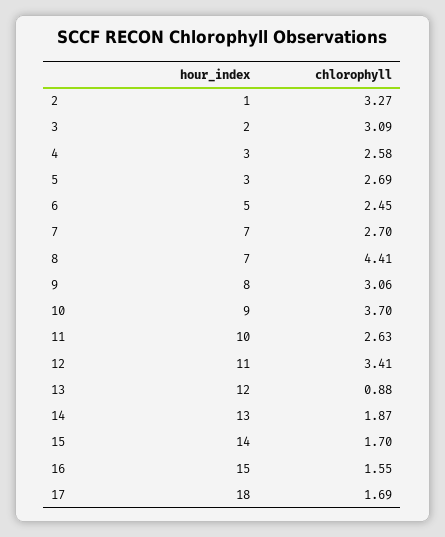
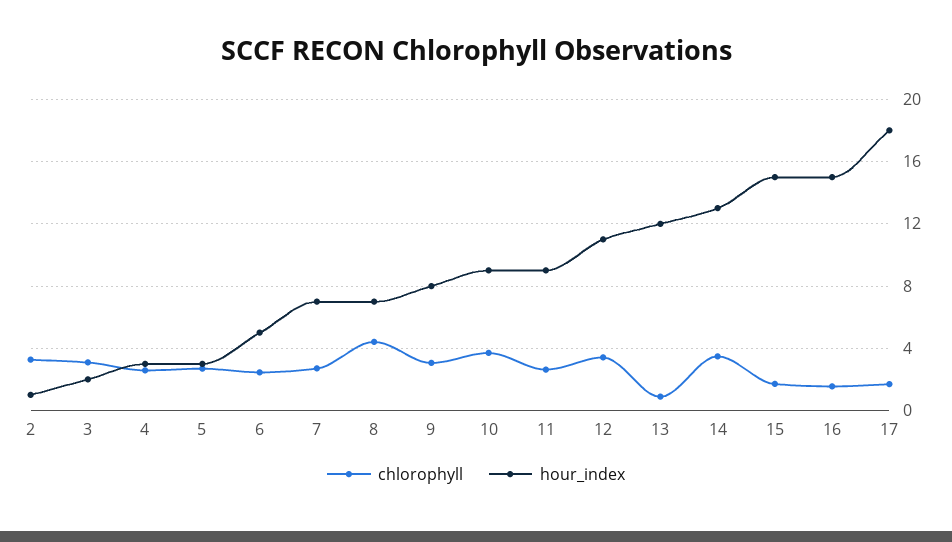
  {
    "hour_index": {
      "2": 1,
      "3": 2,
      "4": 3,
      "5": 3,
      "6": 5,
      "7": 7,
      "8": 7,
      "9": 8,
      "10": 9,
-     "11": 10,
+     "11": 9,
      "12": 11,
      "13": 12,
      "14": 13,
-     "15": 14,
+     "15": 15,
      "16": 15,
      "17": 18
    },
    "chlorophyll": {
      "2": 3.27,
      "3": 3.09,
      "4": 2.58,
      "5": 2.69,
      "6": 2.45,
      "7": 2.7,
      "8": 4.41,
      "9": 3.06,
      "10": 3.7,
      "11": 2.63,
      "12": 3.41,
      "13": 0.88,
-     "14": 1.87,
+     "14": 3.5,
      "15": 1.7,
      "16": 1.55,
      "17": 1.69
    }
  }

